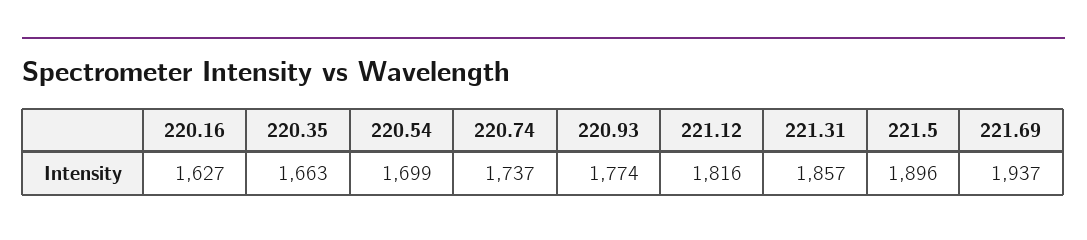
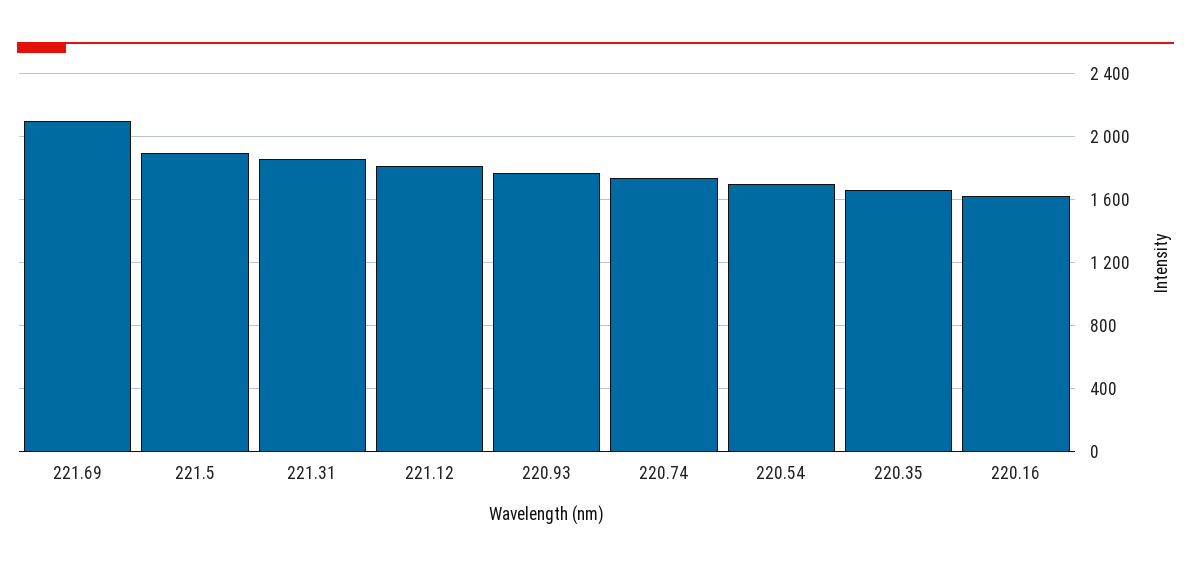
  {
    "220.16": 1627,
    "220.35": 1663,
    "220.54": 1699,
    "220.74": 1737,
    "220.93": 1774,
    "221.12": 1816,
    "221.31": 1857,
    "221.5": 1896,
-   "221.69": 1937
+   "221.69": 2100
  }

